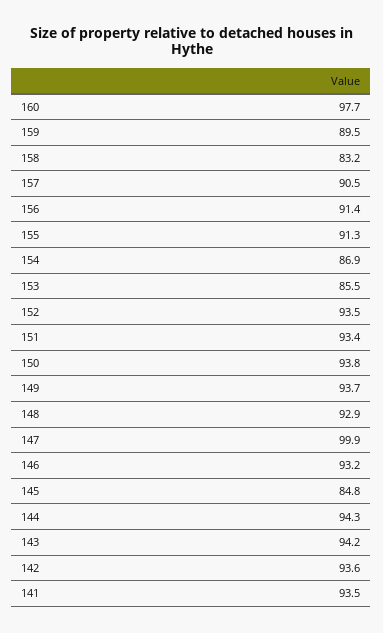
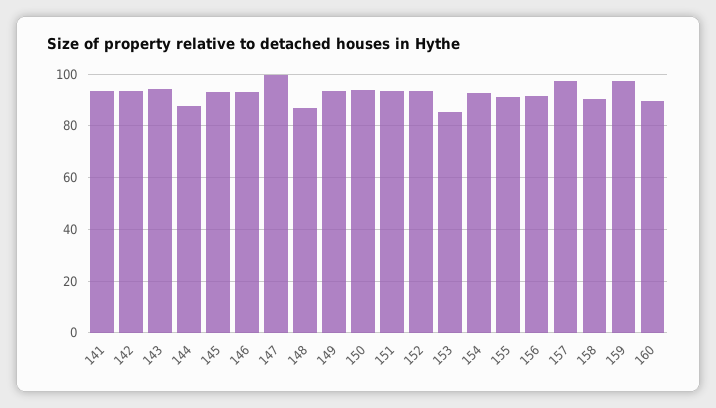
  {
-   "160": 97.7,
+   "160": 90,
-   "159": 89.5,
+   "159": 97.5,
-   "158": 83.2,
+   "158": 90,
-   "157": 90.5,
+   "157": 97.5,
    "156": 91.4,
    "155": 91.3,
-   "154": 86.9,
+   "154": 92.5,
    "153": 85.5,
    "152": 93.5,
    "151": 93.4,
    "150": 93.8,
    "149": 93.7,
-   "148": 92.9,
+   "148": 87.5,
    "147": 99.9,
    "146": 93.2,
-   "145": 84.8,
+   "145": 92.5,
-   "144": 94.3,
+   "144": 87.5,
    "143": 94.2,
    "142": 93.6,
    "141": 93.5
  }

